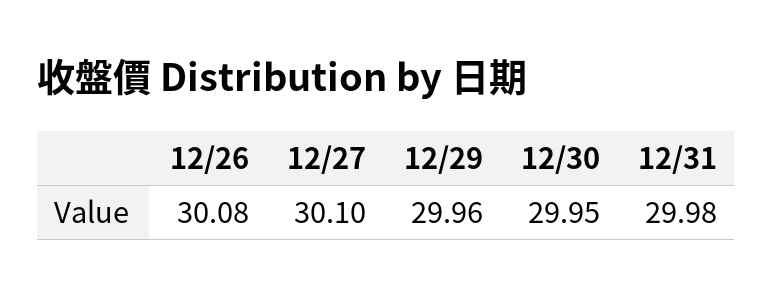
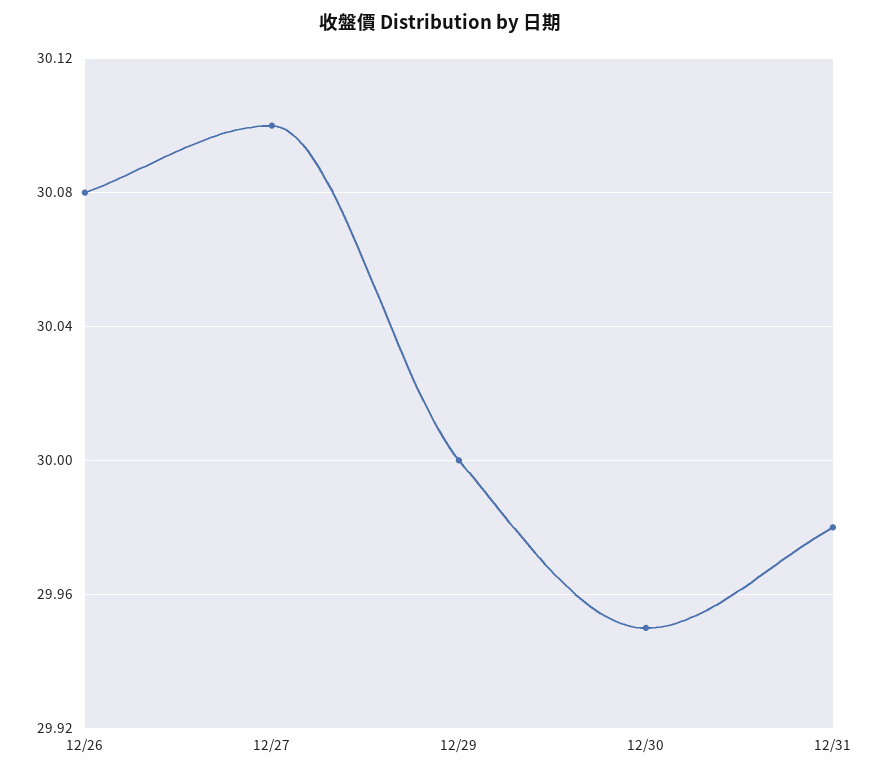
  {
    "12/26": 30.08,
    "12/27": 30.1,
-   "12/29": 29.96,
+   "12/29": 30,
    "12/30": 29.95,
    "12/31": 29.98
  }

